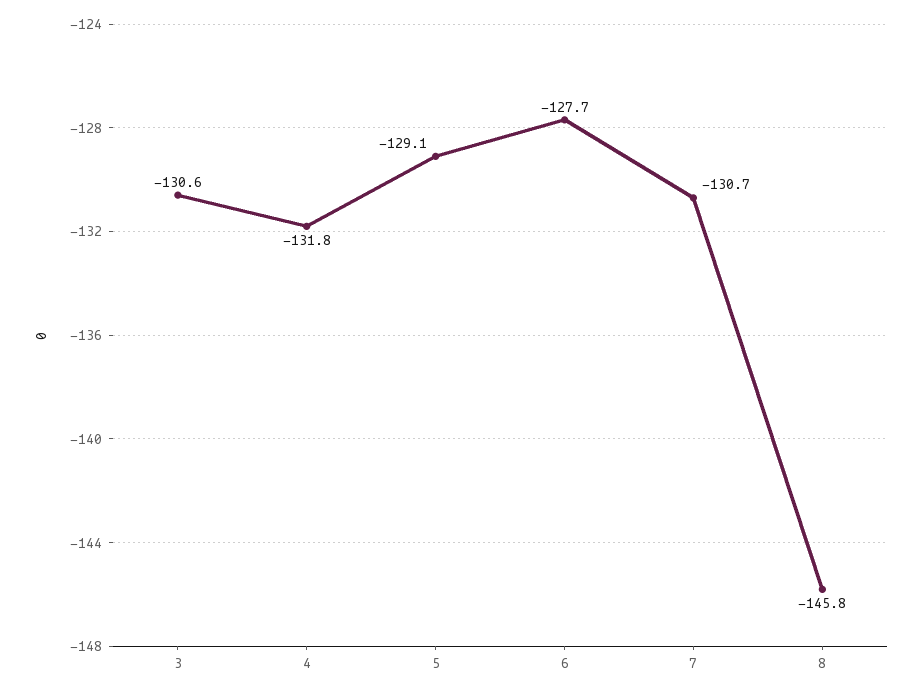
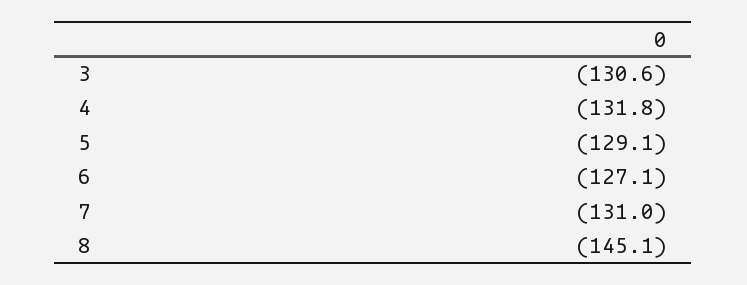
  {
    "3": -130.6,
    "4": -131.8,
    "5": -129.1,
-   "6": -127.7,
+   "6": -127.1,
-   "7": -130.7,
+   "7": -131,
-   "8": -145.8
+   "8": -145.1
  }

